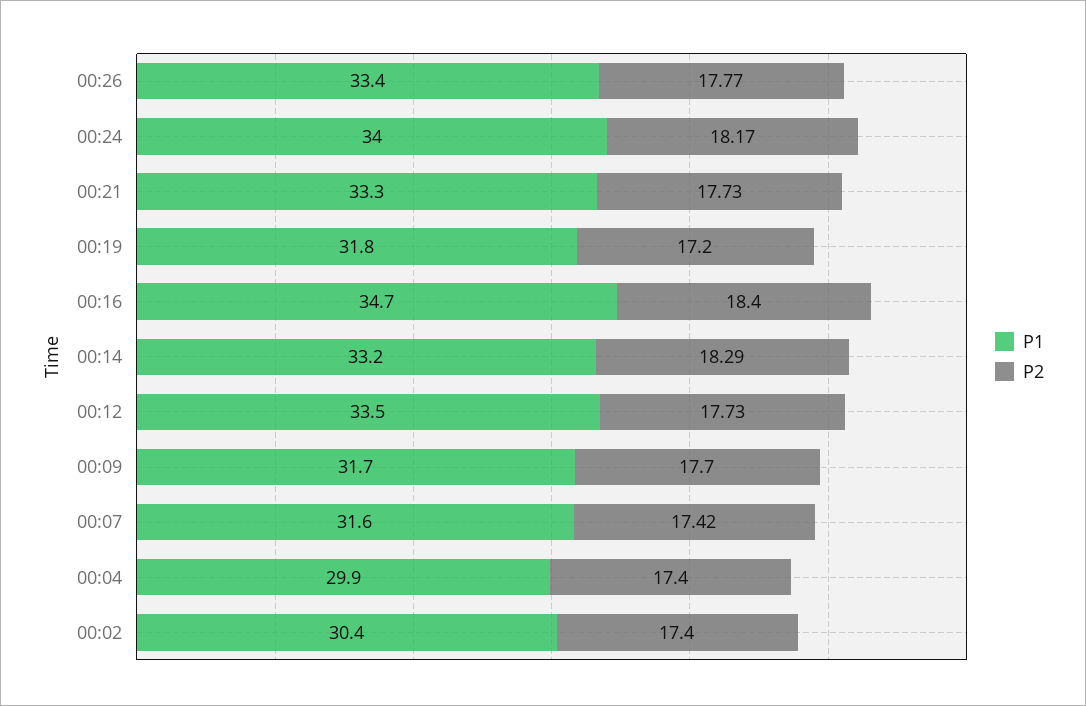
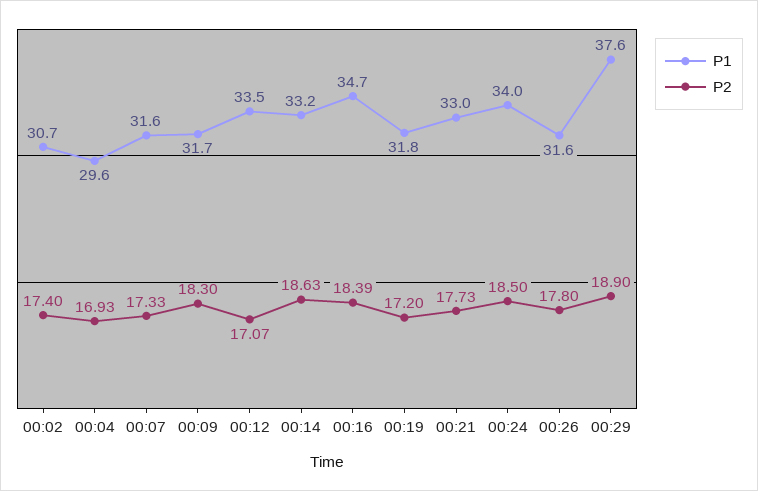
  {
    "P1": {
-     "00:26": 33.4,
+     "00:26": 31.6,
      "00:24": 34,
-     "00:21": 33.3,
+     "00:21": 33,
      "00:19": 31.8,
      "00:16": 34.7,
      "00:14": 33.2,
      "00:12": 33.5,
      "00:09": 31.7,
      "00:07": 31.6,
-     "00:04": 29.9,
+     "00:04": 29.6,
-     "00:02": 30.4
+     "00:02": 30.7,
+     "00:29": 37.6
    },
    "P2": {
-     "00:26": 17.77,
+     "00:26": 17.8,
-     "00:24": 18.17,
+     "00:24": 18.5,
      "00:21": 17.73,
      "00:19": 17.2,
-     "00:16": 18.4,
+     "00:16": 18.39,
-     "00:14": 18.29,
+     "00:14": 18.63,
-     "00:12": 17.73,
+     "00:12": 17.07,
-     "00:09": 17.7,
+     "00:09": 18.3,
-     "00:07": 17.42,
+     "00:07": 17.33,
-     "00:04": 17.4,
+     "00:04": 16.93,
-     "00:02": 17.4
+     "00:02": 17.4,
+     "00:29": 18.9
    }
  }

